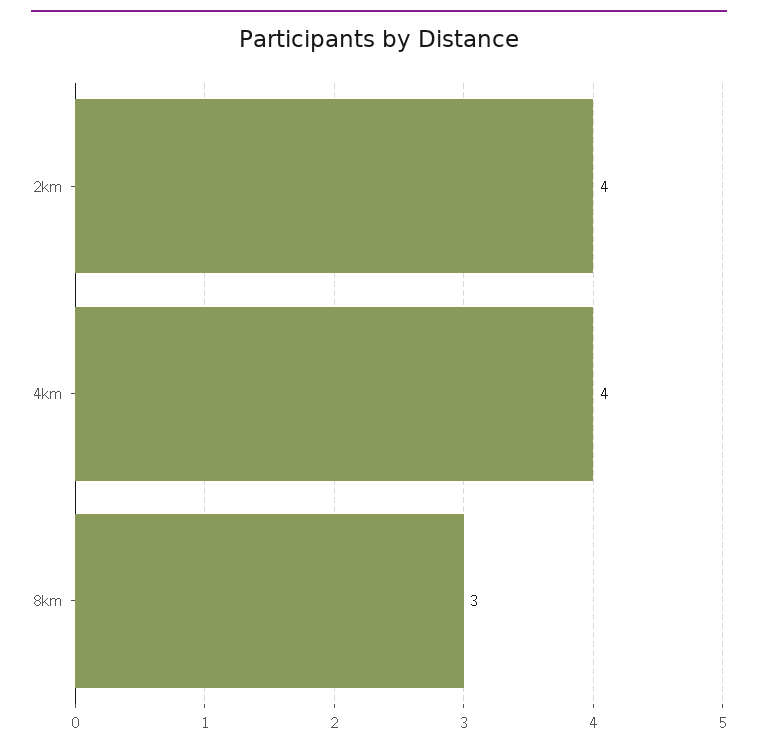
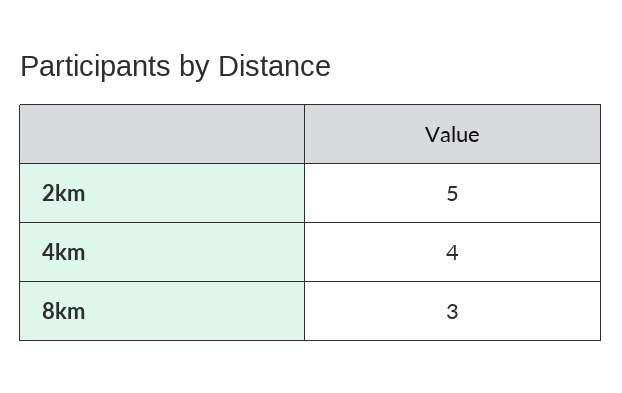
  {
-   "2km": 4,
+   "2km": 5,
    "4km": 4,
    "8km": 3
  }

